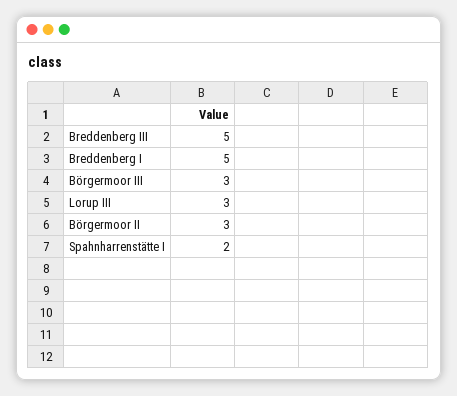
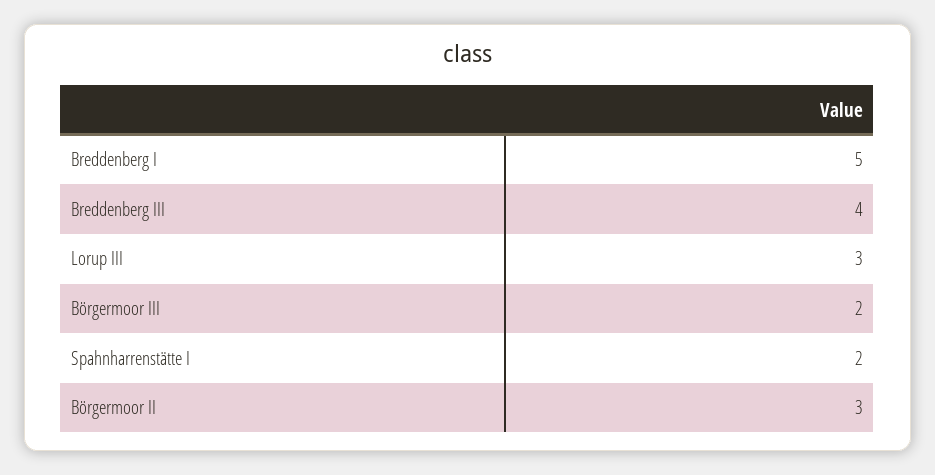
  {
-   "Breddenberg III": 5,
+   "Breddenberg III": 4,
    "Breddenberg I": 5,
-   "Börgermoor III": 3,
+   "Börgermoor III": 2,
    "Lorup III": 3,
    "Börgermoor II": 3,
    "Spahnharrenstätte I": 2
  }

